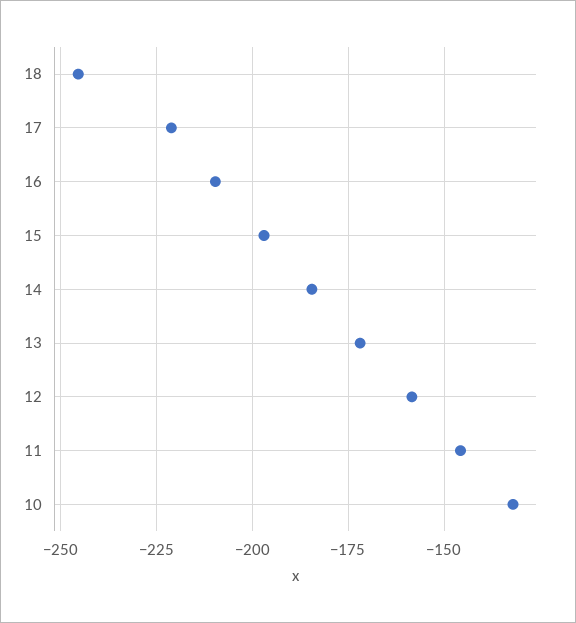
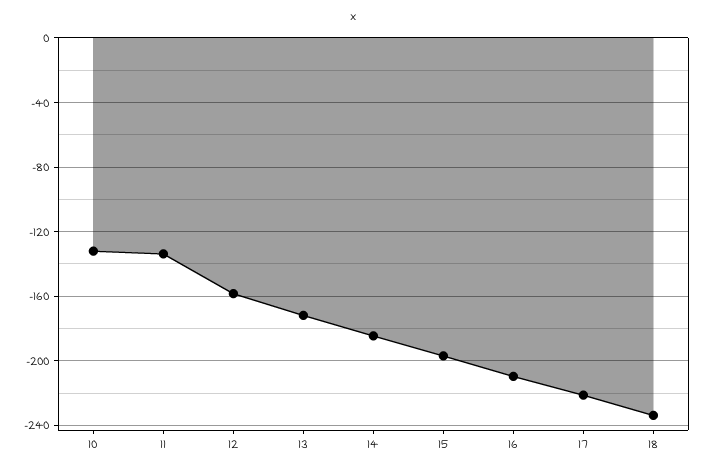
  {
-   "18": -245,
+   "18": -235,
    "17": -220,
    "16": -210,
    "15": -197.5,
    "14": -185,
    "13": -172.5,
    "12": -157.5,
-   "11": -145,
+   "11": -135,
    "10": -132.5
  }

